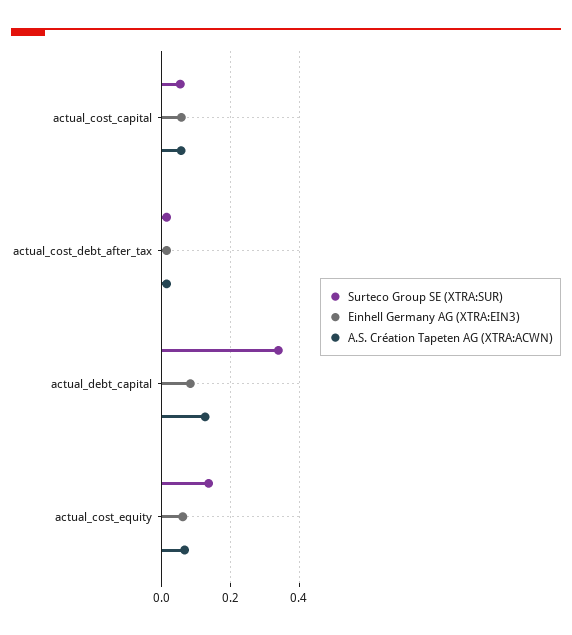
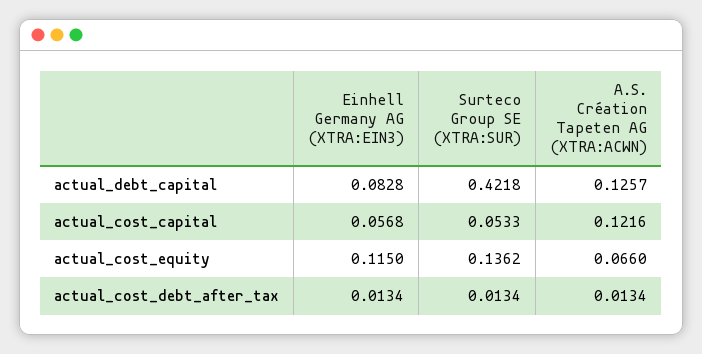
  {
    "Surteco Group SE (XTRA:SUR)": {
      "actual_cost_capital": 0.0533,
      "actual_cost_debt_after_tax": 0.0134,
-     "actual_debt_capital": 0.34,
+     "actual_debt_capital": 0.4218,
      "actual_cost_equity": 0.1362
    },
    "Einhell Germany AG (XTRA:EIN3)": {
      "actual_cost_capital": 0.0568,
      "actual_cost_debt_after_tax": 0.0134,
      "actual_debt_capital": 0.0828,
-     "actual_cost_equity": 0.06
+     "actual_cost_equity": 0.115
    },
    "A.S. Création Tapeten AG (XTRA:ACWN)": {
-     "actual_cost_capital": 0.06,
+     "actual_cost_capital": 0.1216,
      "actual_cost_debt_after_tax": 0.0134,
      "actual_debt_capital": 0.1257,
      "actual_cost_equity": 0.066
    }
  }

